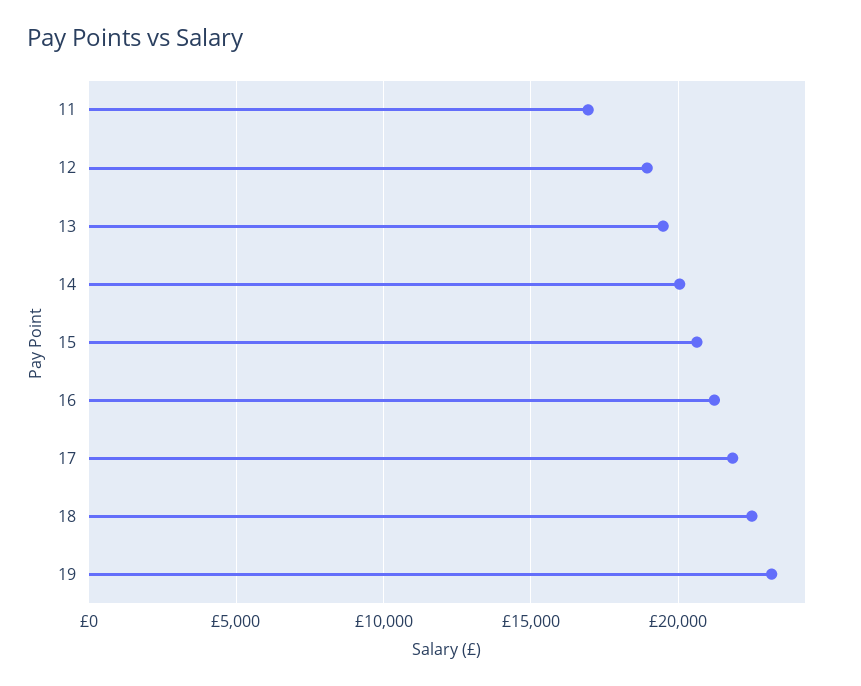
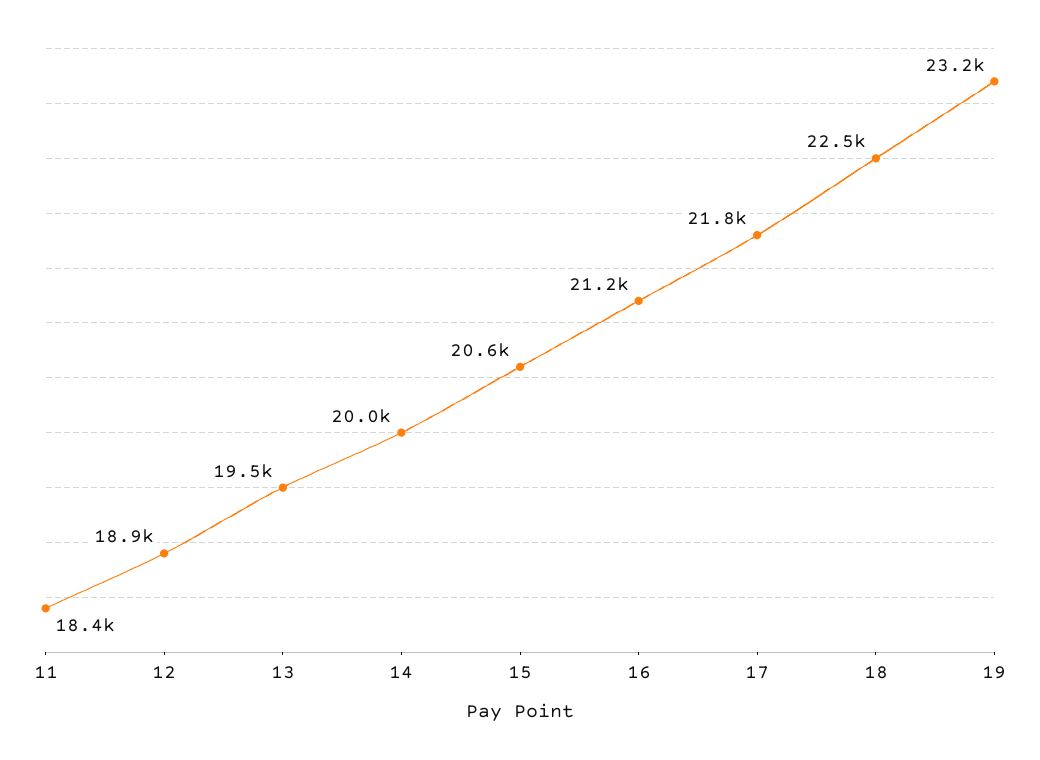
  {
-   "11": 17000,
+   "11": 18400,
    "12": 18900,
    "13": 19500,
    "14": 20000,
    "15": 20600,
    "16": 21200,
    "17": 21800,
    "18": 22500,
    "19": 23200
  }

